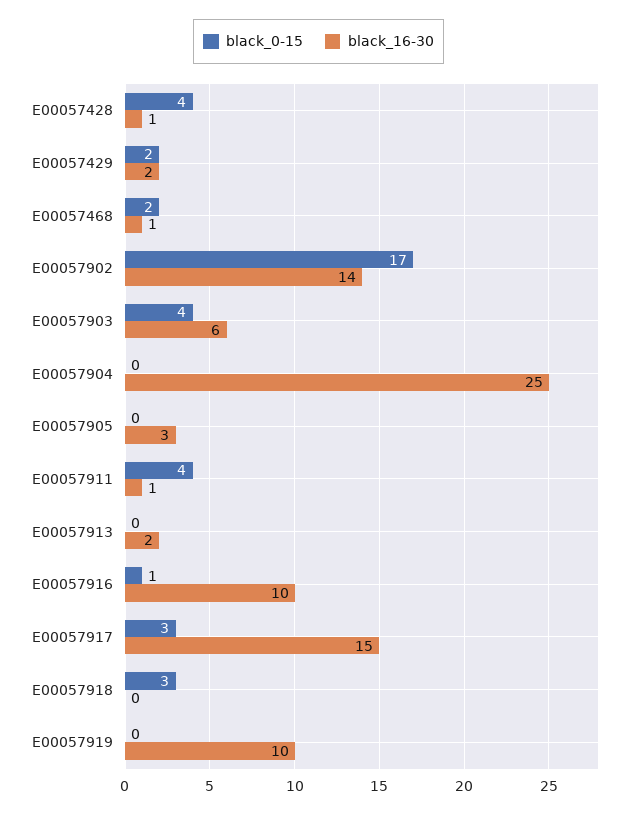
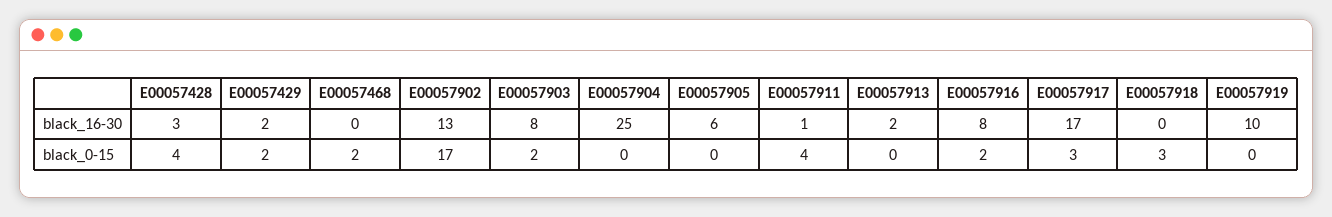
  {
    "black_0-15": {
      "E00057428": 4,
      "E00057429": 2,
      "E00057468": 2,
      "E00057902": 17,
-     "E00057903": 4,
+     "E00057903": 2,
      "E00057904": 0,
      "E00057905": 0,
      "E00057911": 4,
      "E00057913": 0,
-     "E00057916": 1,
+     "E00057916": 2,
      "E00057917": 3,
      "E00057918": 3,
      "E00057919": 0
    },
    "black_16-30": {
-     "E00057428": 1,
+     "E00057428": 3,
      "E00057429": 2,
-     "E00057468": 1,
+     "E00057468": 0,
-     "E00057902": 14,
+     "E00057902": 13,
-     "E00057903": 6,
+     "E00057903": 8,
      "E00057904": 25,
-     "E00057905": 3,
+     "E00057905": 6,
      "E00057911": 1,
      "E00057913": 2,
-     "E00057916": 10,
+     "E00057916": 8,
-     "E00057917": 15,
+     "E00057917": 17,
      "E00057918": 0,
      "E00057919": 10
    }
  }

